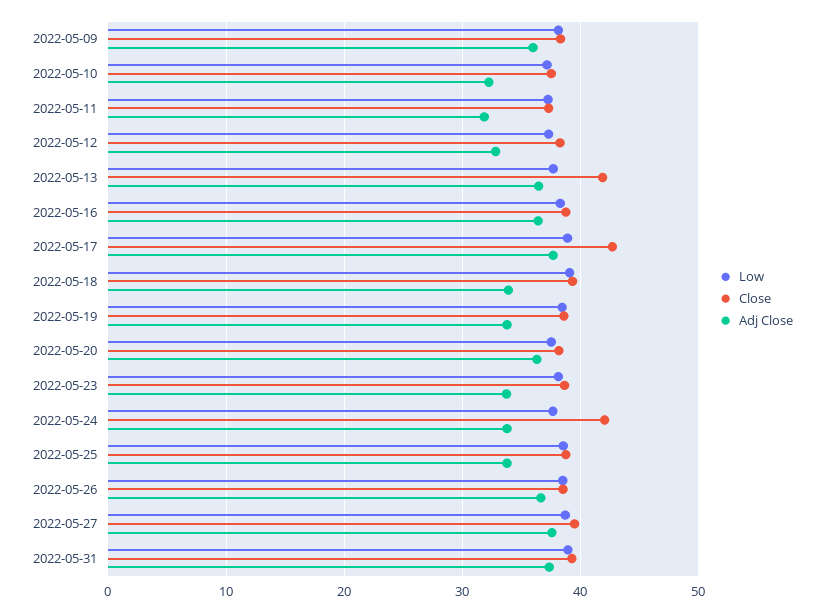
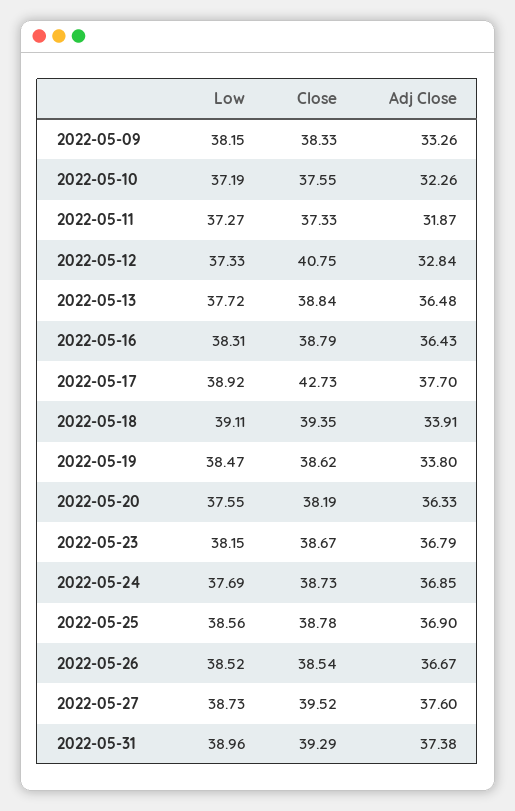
  {
    "Low": {
      "2022-05-09": 38.15,
      "2022-05-10": 37.19,
      "2022-05-11": 37.27,
      "2022-05-12": 37.33,
      "2022-05-13": 37.72,
      "2022-05-16": 38.31,
      "2022-05-17": 38.92,
      "2022-05-18": 39.11,
      "2022-05-19": 38.47,
      "2022-05-20": 37.55,
      "2022-05-23": 38.15,
      "2022-05-24": 37.69,
      "2022-05-25": 38.56,
      "2022-05-26": 38.52,
      "2022-05-27": 38.73,
      "2022-05-31": 38.96
    },
    "Close": {
      "2022-05-09": 38.33,
      "2022-05-10": 37.55,
      "2022-05-11": 37.33,
-     "2022-05-12": 38,
+     "2022-05-12": 40.75,
-     "2022-05-13": 42,
+     "2022-05-13": 38.84,
      "2022-05-16": 38.79,
      "2022-05-17": 42.73,
      "2022-05-18": 39.35,
      "2022-05-19": 38.62,
      "2022-05-20": 38.19,
      "2022-05-23": 38.67,
-     "2022-05-24": 42,
+     "2022-05-24": 38.73,
      "2022-05-25": 38.78,
      "2022-05-26": 38.54,
      "2022-05-27": 39.52,
      "2022-05-31": 39.29
    },
    "Adj Close": {
-     "2022-05-09": 36,
+     "2022-05-09": 33.26,
      "2022-05-10": 32.26,
      "2022-05-11": 31.87,
      "2022-05-12": 32.84,
      "2022-05-13": 36.48,
      "2022-05-16": 36.43,
      "2022-05-17": 37.7,
      "2022-05-18": 33.91,
      "2022-05-19": 33.8,
      "2022-05-20": 36.33,
-     "2022-05-23": 34,
+     "2022-05-23": 36.79,
-     "2022-05-24": 34,
+     "2022-05-24": 36.85,
-     "2022-05-25": 34,
+     "2022-05-25": 36.9,
      "2022-05-26": 36.67,
      "2022-05-27": 37.6,
      "2022-05-31": 37.38
    }
  }

